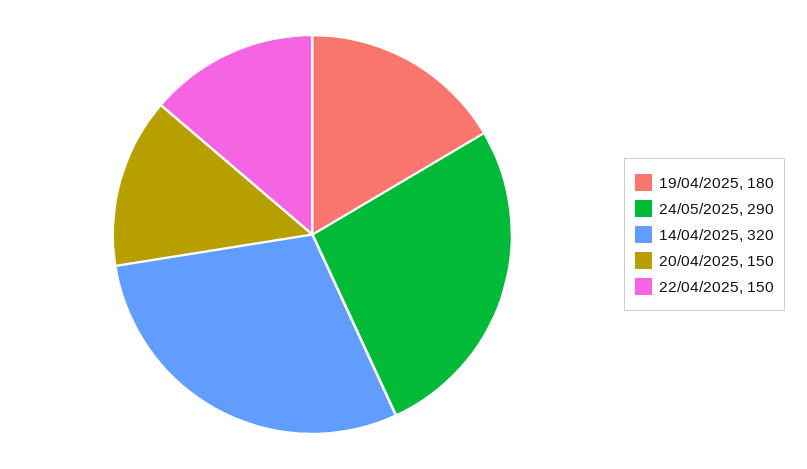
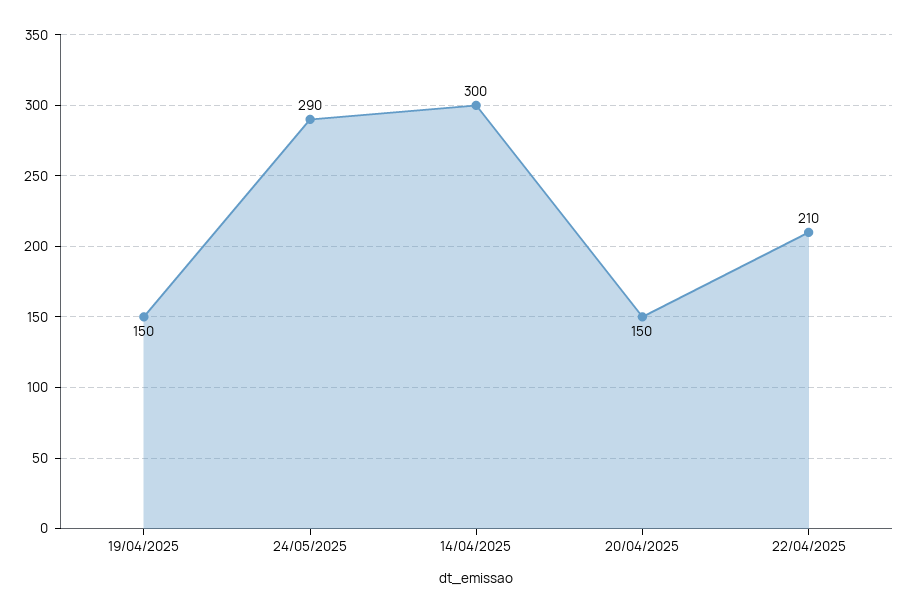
  {
-   "19/04/2025": 180,
+   "19/04/2025": 150,
    "24/05/2025": 290,
-   "14/04/2025": 320,
+   "14/04/2025": 300,
    "20/04/2025": 150,
-   "22/04/2025": 150
+   "22/04/2025": 210
  }

